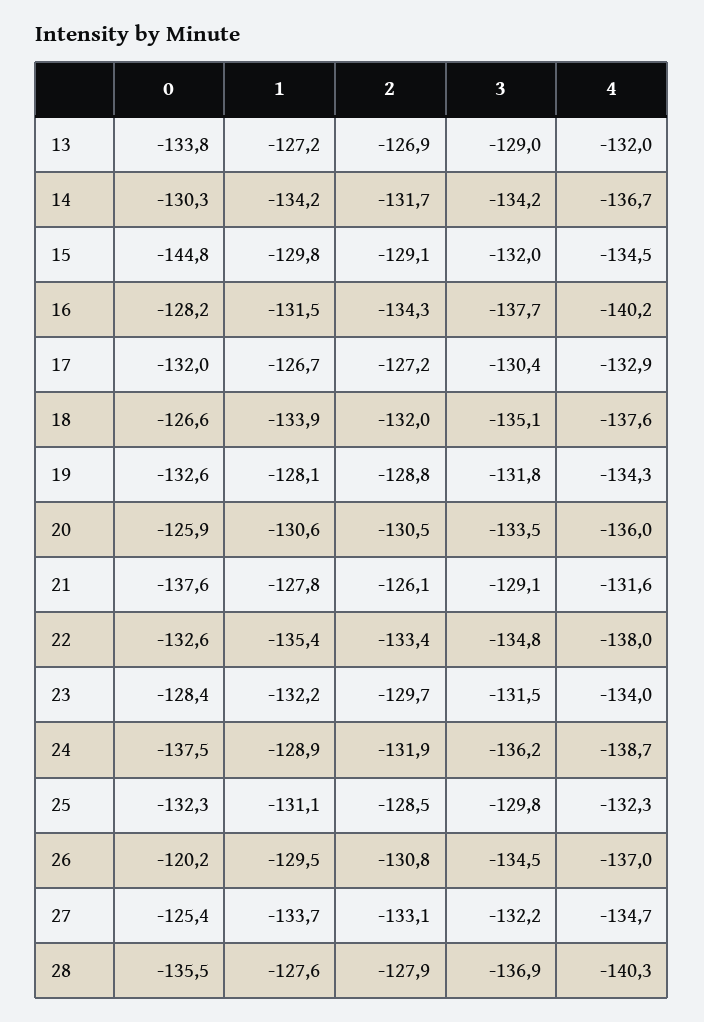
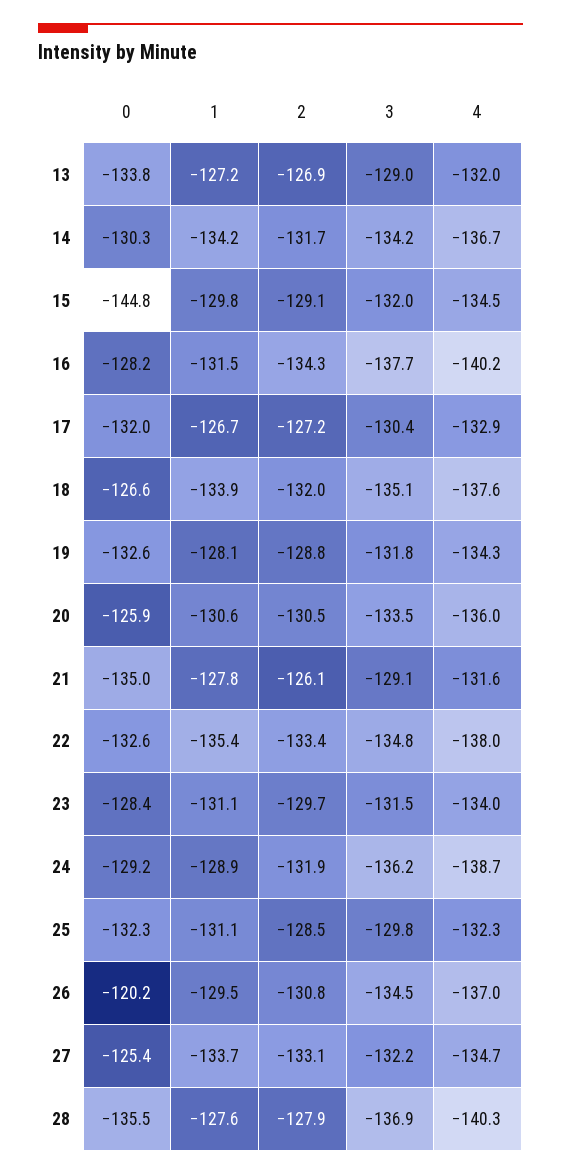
  {
    "0": {
      "13": -133.8,
      "14": -130.3,
      "15": -144.8,
      "16": -128.2,
      "17": -132,
      "18": -126.6,
      "19": -132.6,
      "20": -125.9,
-     "21": -137.6,
+     "21": -135,
      "22": -132.6,
      "23": -128.4,
-     "24": -137.5,
+     "24": -129.2,
      "25": -132.3,
      "26": -120.2,
      "27": -125.4,
      "28": -135.5
    },
    "1": {
      "13": -127.2,
      "14": -134.2,
      "15": -129.8,
      "16": -131.5,
      "17": -126.7,
      "18": -133.9,
      "19": -128.1,
      "20": -130.6,
      "21": -127.8,
      "22": -135.4,
-     "23": -132.2,
+     "23": -131.1,
      "24": -128.9,
      "25": -131.1,
      "26": -129.5,
      "27": -133.7,
      "28": -127.6
    },
    "2": {
      "13": -126.9,
      "14": -131.7,
      "15": -129.1,
      "16": -134.3,
      "17": -127.2,
      "18": -132,
      "19": -128.8,
      "20": -130.5,
      "21": -126.1,
      "22": -133.4,
      "23": -129.7,
      "24": -131.9,
      "25": -128.5,
      "26": -130.8,
      "27": -133.1,
      "28": -127.9
    },
    "3": {
      "13": -129,
      "14": -134.2,
      "15": -132,
      "16": -137.7,
      "17": -130.4,
      "18": -135.1,
      "19": -131.8,
      "20": -133.5,
      "21": -129.1,
      "22": -134.8,
      "23": -131.5,
      "24": -136.2,
      "25": -129.8,
      "26": -134.5,
      "27": -132.2,
      "28": -136.9
    },
    "4": {
      "13": -132,
      "14": -136.7,
      "15": -134.5,
      "16": -140.2,
      "17": -132.9,
      "18": -137.6,
      "19": -134.3,
      "20": -136,
      "21": -131.6,
      "22": -138,
      "23": -134,
      "24": -138.7,
      "25": -132.3,
      "26": -137,
      "27": -134.7,
      "28": -140.3
    }
  }

